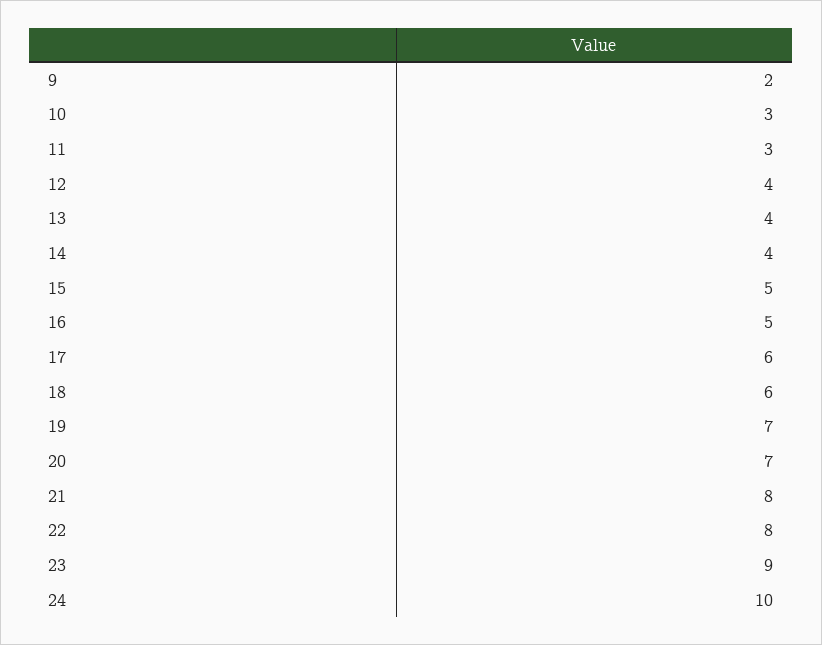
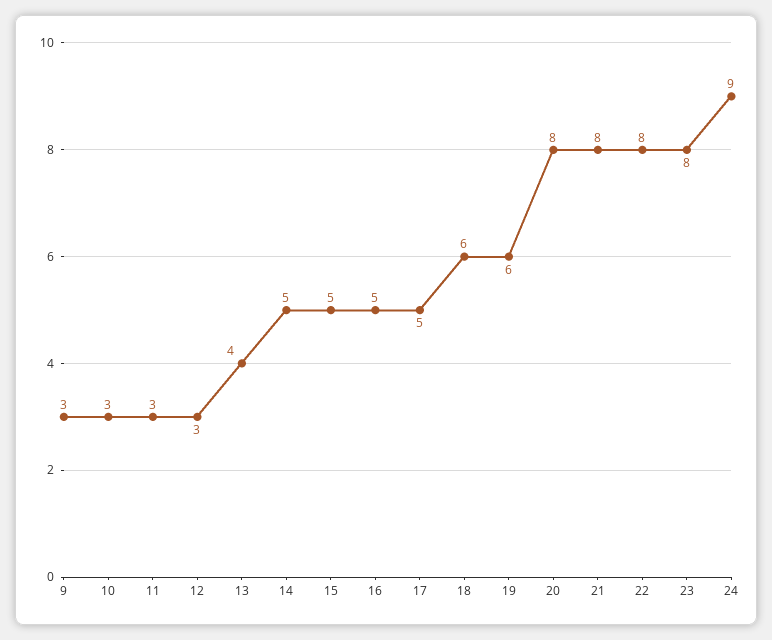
  {
-   "9": 2,
+   "9": 3,
    "10": 3,
    "11": 3,
-   "12": 4,
+   "12": 3,
    "13": 4,
-   "14": 4,
+   "14": 5,
    "15": 5,
    "16": 5,
-   "17": 6,
+   "17": 5,
    "18": 6,
-   "19": 7,
+   "19": 6,
-   "20": 7,
+   "20": 8,
    "21": 8,
    "22": 8,
-   "23": 9,
+   "23": 8,
-   "24": 10
+   "24": 9
  }

